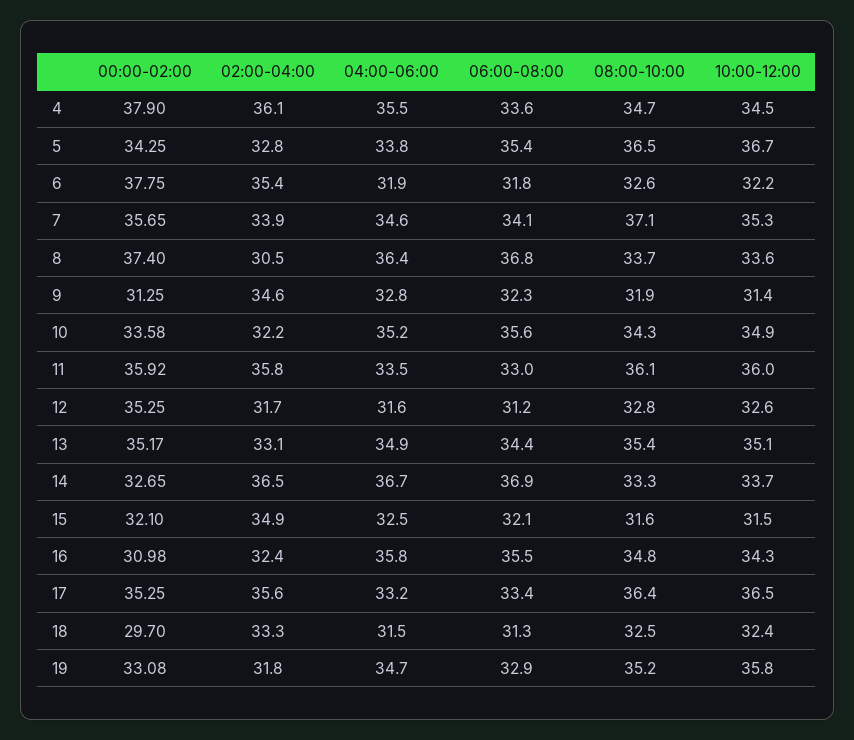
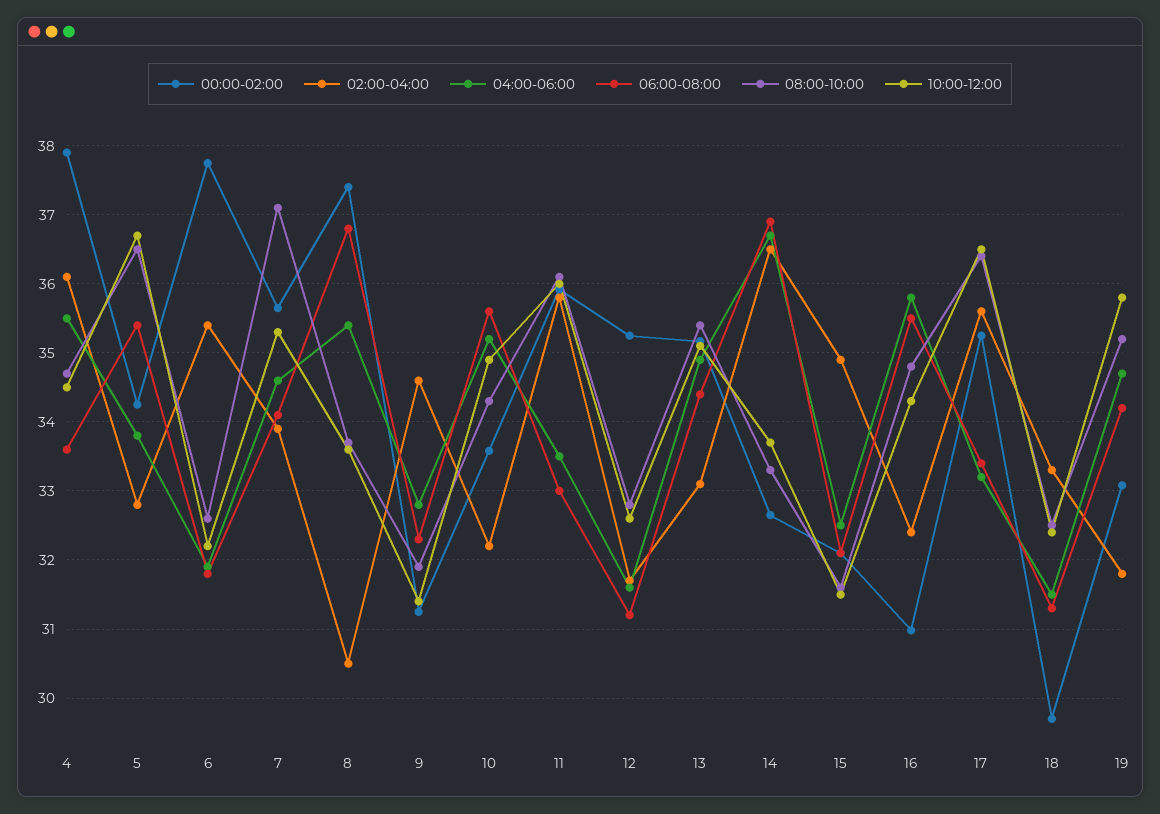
  {
    "00:00-02:00": {
      "4": 37.9,
      "5": 34.25,
      "6": 37.75,
      "7": 35.65,
      "8": 37.4,
      "9": 31.25,
      "10": 33.58,
      "11": 35.92,
      "12": 35.25,
      "13": 35.17,
      "14": 32.65,
      "15": 32.1,
      "16": 30.98,
      "17": 35.25,
      "18": 29.7,
      "19": 33.08
    },
    "02:00-04:00": {
      "4": 36.1,
      "5": 32.8,
      "6": 35.4,
      "7": 33.9,
      "8": 30.5,
      "9": 34.6,
      "10": 32.2,
      "11": 35.8,
      "12": 31.7,
      "13": 33.1,
      "14": 36.5,
      "15": 34.9,
      "16": 32.4,
      "17": 35.6,
      "18": 33.3,
      "19": 31.8
    },
    "04:00-06:00": {
      "4": 35.5,
      "5": 33.8,
      "6": 31.9,
      "7": 34.6,
-     "8": 36.4,
+     "8": 35.4,
      "9": 32.8,
      "10": 35.2,
      "11": 33.5,
      "12": 31.6,
      "13": 34.9,
      "14": 36.7,
      "15": 32.5,
      "16": 35.8,
      "17": 33.2,
      "18": 31.5,
      "19": 34.7
    },
    "06:00-08:00": {
      "4": 33.6,
      "5": 35.4,
      "6": 31.8,
      "7": 34.1,
      "8": 36.8,
      "9": 32.3,
      "10": 35.6,
      "11": 33,
      "12": 31.2,
      "13": 34.4,
      "14": 36.9,
      "15": 32.1,
      "16": 35.5,
      "17": 33.4,
      "18": 31.3,
-     "19": 32.9
+     "19": 34.2
    },
    "08:00-10:00": {
      "4": 34.7,
      "5": 36.5,
      "6": 32.6,
      "7": 37.1,
      "8": 33.7,
      "9": 31.9,
      "10": 34.3,
      "11": 36.1,
      "12": 32.8,
      "13": 35.4,
      "14": 33.3,
      "15": 31.6,
      "16": 34.8,
      "17": 36.4,
      "18": 32.5,
      "19": 35.2
    },
    "10:00-12:00": {
      "4": 34.5,
      "5": 36.7,
      "6": 32.2,
      "7": 35.3,
      "8": 33.6,
      "9": 31.4,
      "10": 34.9,
      "11": 36,
      "12": 32.6,
      "13": 35.1,
      "14": 33.7,
      "15": 31.5,
      "16": 34.3,
      "17": 36.5,
      "18": 32.4,
      "19": 35.8
    }
  }

